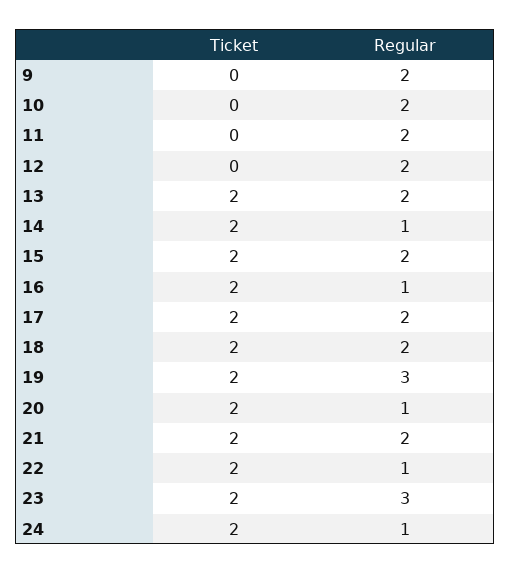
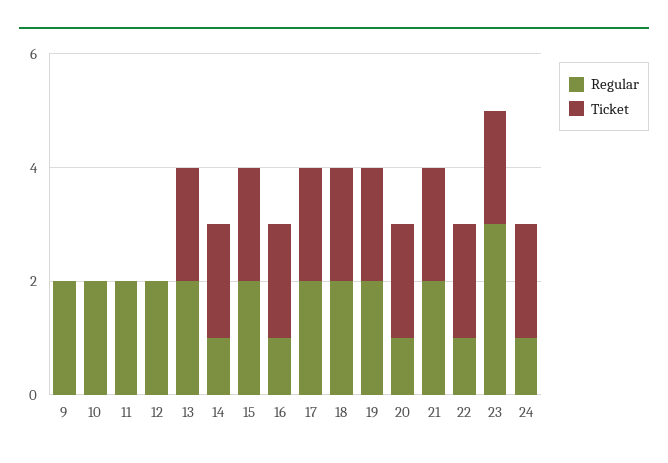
  {
    "Ticket": {
      "9": 0,
      "10": 0,
      "11": 0,
      "12": 0,
      "13": 2,
      "14": 2,
      "15": 2,
      "16": 2,
      "17": 2,
      "18": 2,
      "19": 2,
      "20": 2,
      "21": 2,
      "22": 2,
      "23": 2,
      "24": 2
    },
    "Regular": {
      "9": 2,
      "10": 2,
      "11": 2,
      "12": 2,
      "13": 2,
      "14": 1,
      "15": 2,
      "16": 1,
      "17": 2,
      "18": 2,
-     "19": 3,
+     "19": 2,
      "20": 1,
      "21": 2,
      "22": 1,
      "23": 3,
      "24": 1
    }
  }

